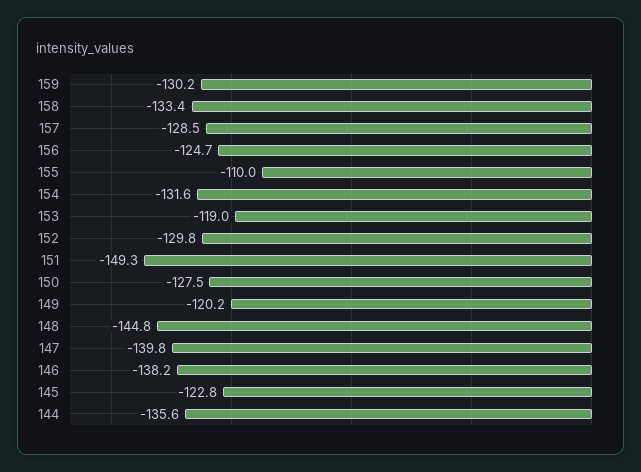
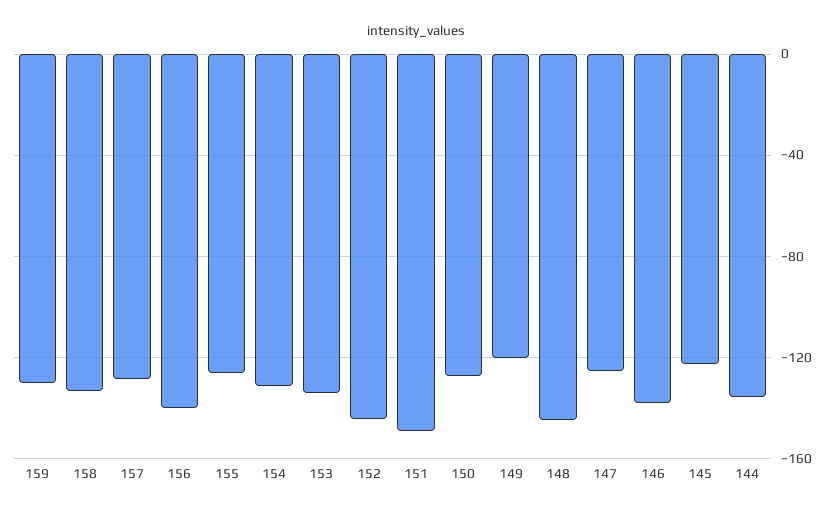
  {
    "159": -130.2,
    "158": -133.4,
    "157": -128.5,
-   "156": -124.7,
+   "156": -140,
-   "155": -110,
+   "155": -125,
    "154": -131.6,
-   "153": -119,
+   "153": -135,
-   "152": -129.8,
+   "152": -145,
    "151": -149.3,
    "150": -127.5,
    "149": -120.2,
    "148": -144.8,
-   "147": -139.8,
+   "147": -125,
    "146": -138.2,
    "145": -122.8,
    "144": -135.6
  }

